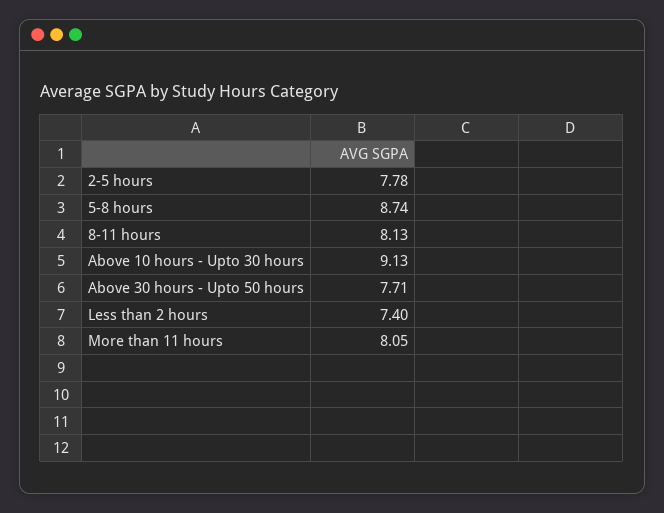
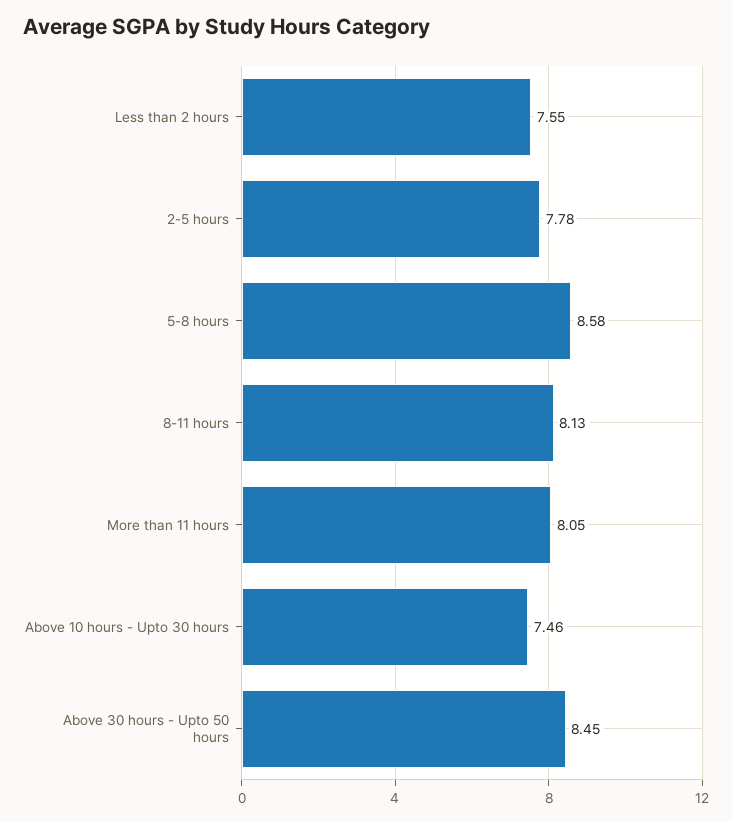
  {
    "2-5 hours": 7.78,
-   "5-8 hours": 8.74,
+   "5-8 hours": 8.58,
    "8-11 hours": 8.13,
-   "Above 10 hours - Upto 30 hours": 9.13,
+   "Above 10 hours - Upto 30 hours": 7.46,
-   "Above 30 hours - Upto 50 hours": 7.71,
+   "Above 30 hours - Upto 50 hours": 8.45,
-   "Less than 2 hours": 7.4,
+   "Less than 2 hours": 7.55,
    "More than 11 hours": 8.05
  }

